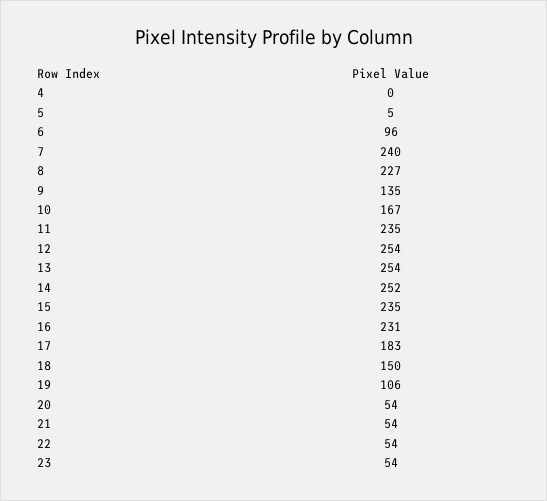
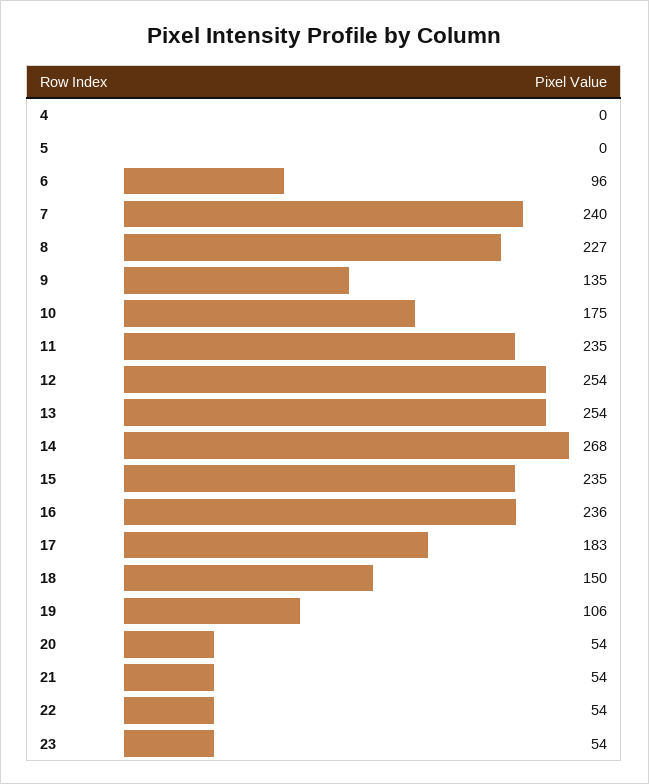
  {
    "4": 0,
-   "5": 5,
+   "5": 0,
    "6": 96,
    "7": 240,
    "8": 227,
    "9": 135,
-   "10": 167,
+   "10": 175,
    "11": 235,
    "12": 254,
    "13": 254,
-   "14": 252,
+   "14": 268,
    "15": 235,
-   "16": 231,
+   "16": 236,
    "17": 183,
    "18": 150,
    "19": 106,
    "20": 54,
    "21": 54,
    "22": 54,
    "23": 54
  }

